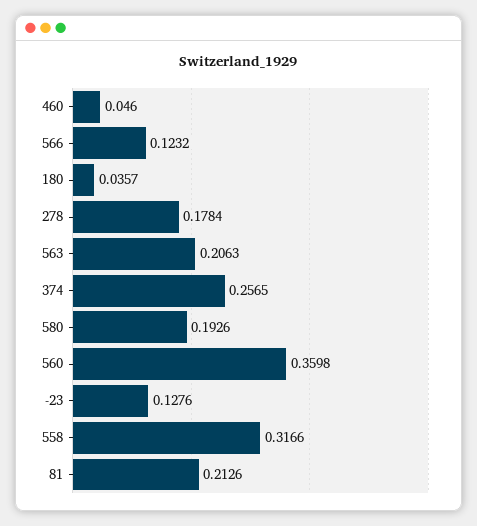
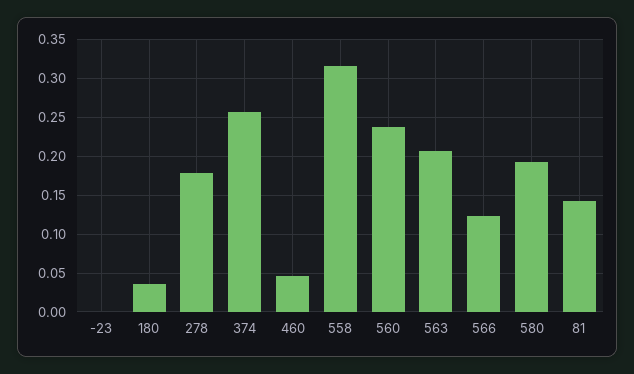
  {
    "460": 0.046,
    "566": 0.1232,
    "180": 0.0357,
    "278": 0.1784,
    "563": 0.2063,
    "374": 0.2565,
    "580": 0.1926,
-   "560": 0.3598,
+   "560": 0.24,
-   "-23": 0.1276,
+   "-23": 0,
    "558": 0.3166,
-   "81": 0.2126
+   "81": 0.14
  }

